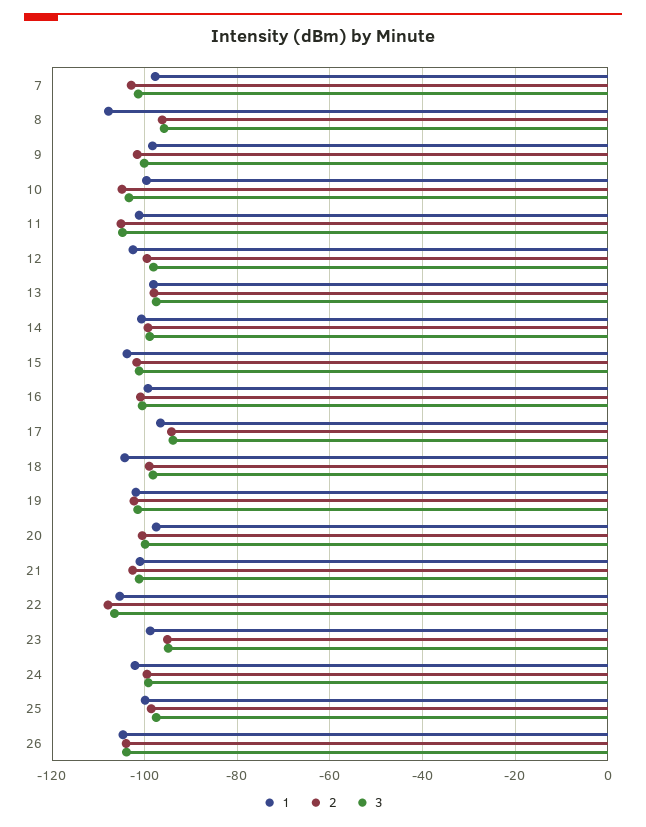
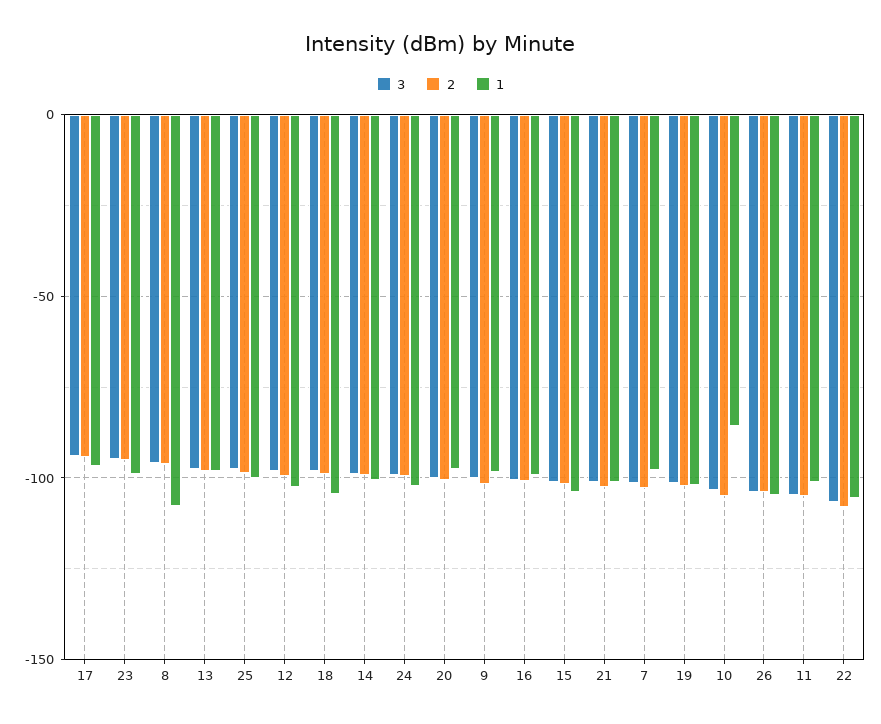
  {
    "1": {
      "7": -98,
      "8": -108,
      "9": -98,
-     "10": -100,
+     "10": -85,
      "11": -102,
      "12": -102,
      "13": -98,
      "14": -100,
      "15": -104,
      "16": -100,
      "17": -96,
      "18": -104,
      "19": -102,
      "20": -98,
      "21": -102,
      "22": -106,
      "23": -98,
      "24": -102,
      "25": -100,
      "26": -104
    },
    "2": {
      "7": -102,
      "8": -96,
      "9": -102,
      "10": -104,
      "11": -106,
      "12": -100,
      "13": -98,
      "14": -100,
      "15": -102,
      "16": -100,
      "17": -94,
      "18": -100,
      "19": -102,
      "20": -100,
      "21": -102,
      "22": -108,
      "23": -96,
      "24": -100,
      "25": -98,
      "26": -104
    },
    "3": {
      "7": -102,
      "8": -96,
      "9": -100,
      "10": -104,
      "11": -104,
      "12": -98,
      "13": -98,
      "14": -98,
      "15": -102,
      "16": -100,
      "17": -94,
      "18": -98,
      "19": -102,
      "20": -100,
      "21": -102,
      "22": -106,
      "23": -94,
      "24": -100,
      "25": -98,
      "26": -104
    }
  }

